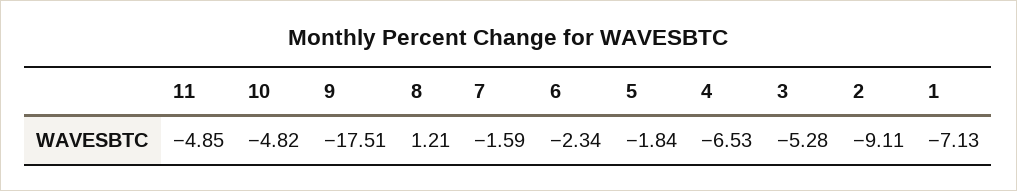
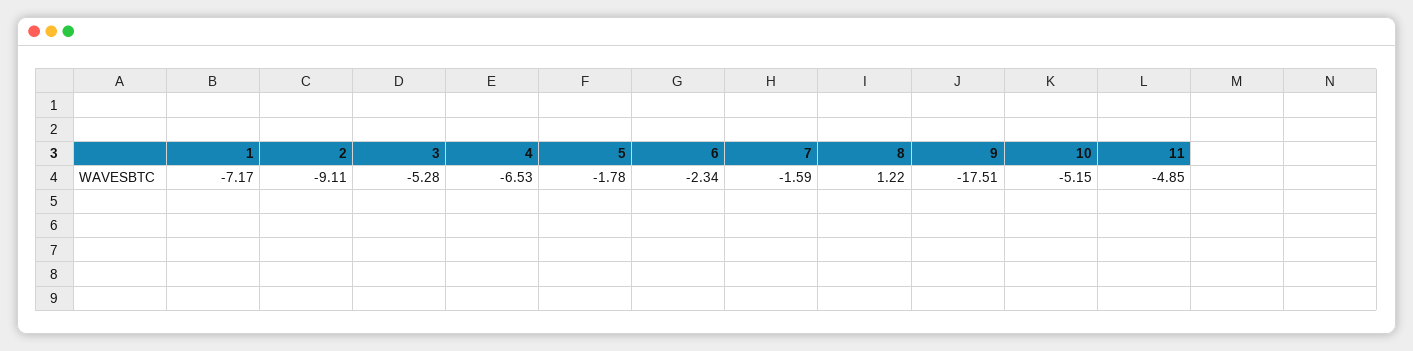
  {
    "11": -4.85,
-   "10": -4.82,
+   "10": -5.15,
    "9": -17.51,
-   "8": 1.21,
+   "8": 1.22,
    "7": -1.59,
    "6": -2.34,
-   "5": -1.84,
+   "5": -1.78,
    "4": -6.53,
    "3": -5.28,
    "2": -9.11,
-   "1": -7.13
+   "1": -7.17
  }

